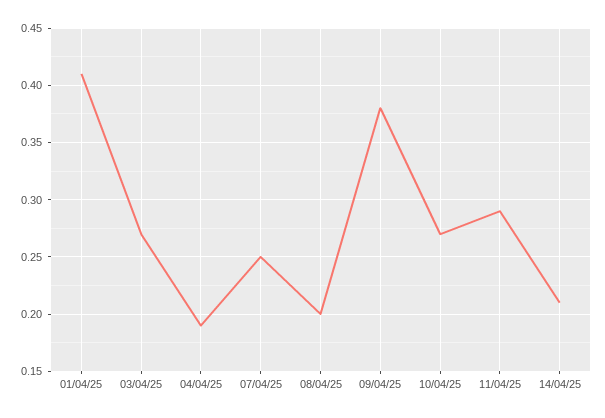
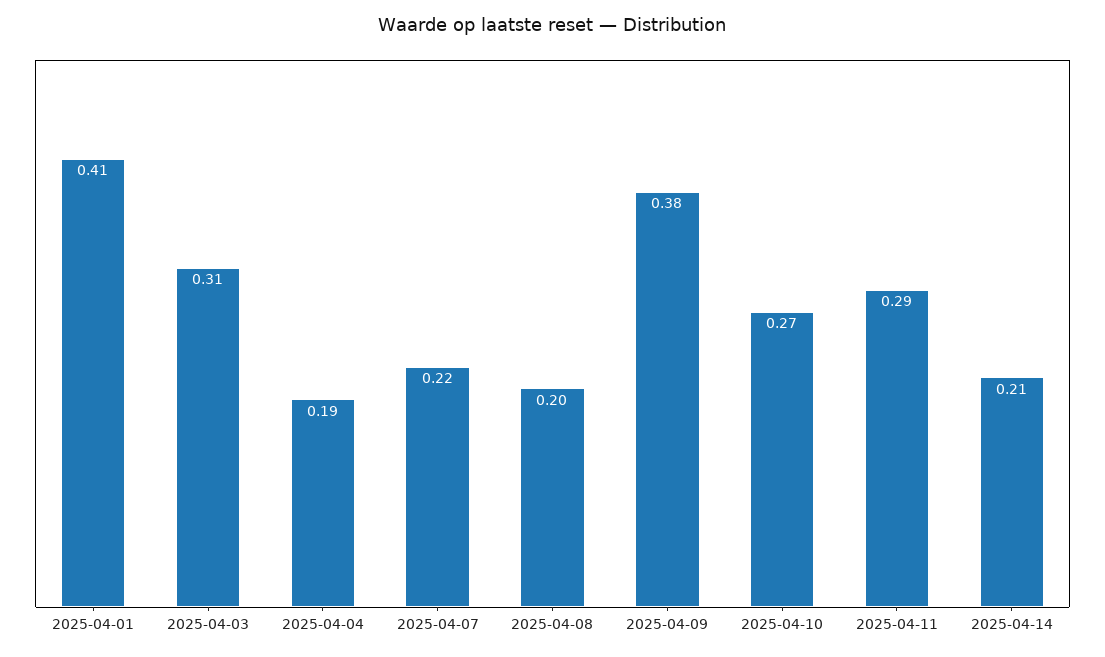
  {
    "01/04/25": 0.41,
-   "03/04/25": 0.27,
+   "03/04/25": 0.31,
    "04/04/25": 0.19,
-   "07/04/25": 0.25,
+   "07/04/25": 0.22,
    "08/04/25": 0.2,
    "09/04/25": 0.38,
    "10/04/25": 0.27,
    "11/04/25": 0.29,
    "14/04/25": 0.21
  }

